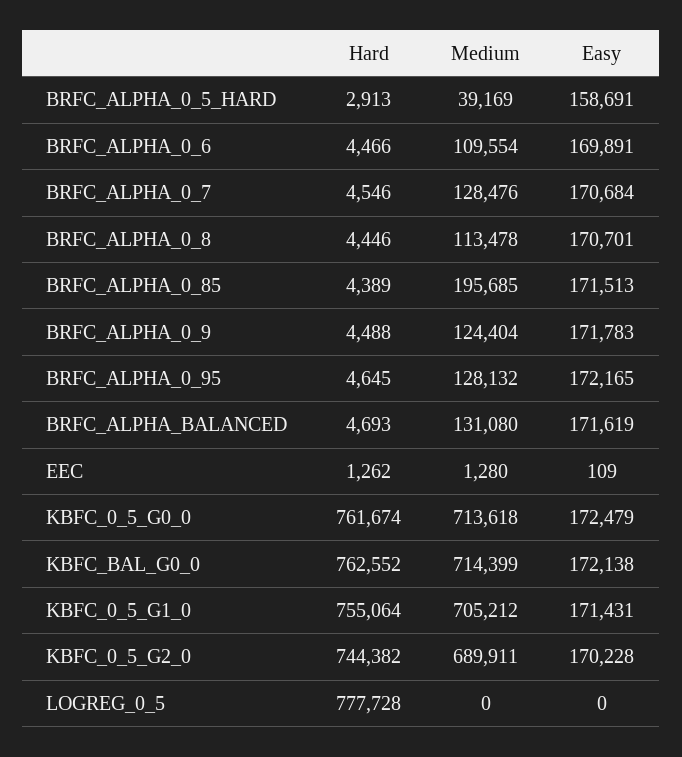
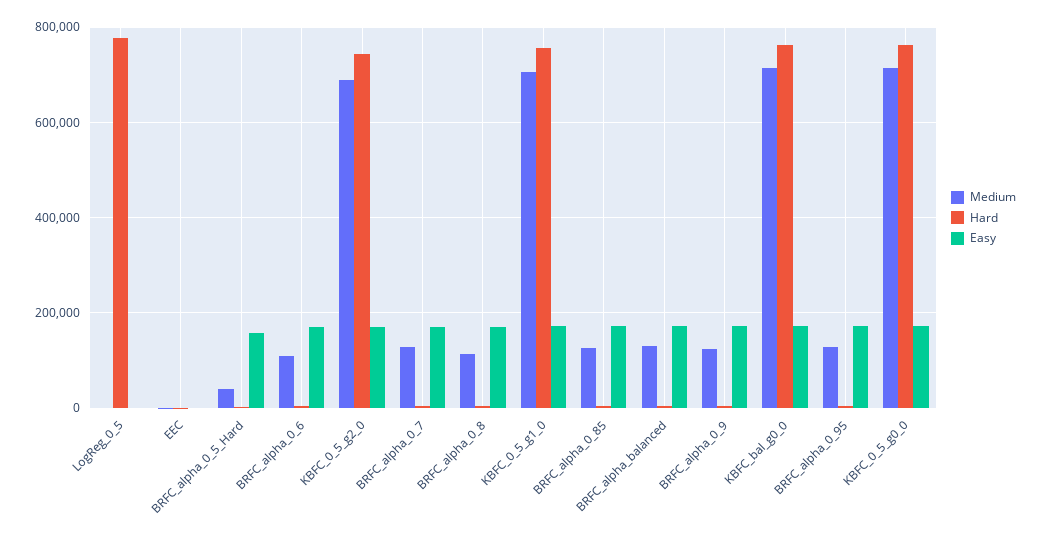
  {
    "Hard": {
      "BRFC_ALPHA_0_5_HARD": 2913,
      "BRFC_ALPHA_0_6": 4466,
      "BRFC_ALPHA_0_7": 4546,
      "BRFC_ALPHA_0_8": 4446,
      "BRFC_ALPHA_0_85": 4389,
      "BRFC_ALPHA_0_9": 4488,
      "BRFC_ALPHA_0_95": 4645,
      "BRFC_ALPHA_BALANCED": 4693,
      "EEC": 1262,
      "KBFC_0_5_G0_0": 761674,
      "KBFC_BAL_G0_0": 762552,
      "KBFC_0_5_G1_0": 755064,
      "KBFC_0_5_G2_0": 744382,
      "LOGREG_0_5": 777728
    },
    "Medium": {
      "BRFC_ALPHA_0_5_HARD": 39169,
      "BRFC_ALPHA_0_6": 109554,
      "BRFC_ALPHA_0_7": 128476,
      "BRFC_ALPHA_0_8": 113478,
-     "BRFC_ALPHA_0_85": 195685,
+     "BRFC_ALPHA_0_85": 120000,
      "BRFC_ALPHA_0_9": 124404,
      "BRFC_ALPHA_0_95": 128132,
      "BRFC_ALPHA_BALANCED": 131080,
      "EEC": 1280,
      "KBFC_0_5_G0_0": 713618,
      "KBFC_BAL_G0_0": 714399,
      "KBFC_0_5_G1_0": 705212,
      "KBFC_0_5_G2_0": 689911,
      "LOGREG_0_5": 0
    },
    "Easy": {
      "BRFC_ALPHA_0_5_HARD": 158691,
      "BRFC_ALPHA_0_6": 169891,
      "BRFC_ALPHA_0_7": 170684,
      "BRFC_ALPHA_0_8": 170701,
      "BRFC_ALPHA_0_85": 171513,
      "BRFC_ALPHA_0_9": 171783,
      "BRFC_ALPHA_0_95": 172165,
      "BRFC_ALPHA_BALANCED": 171619,
      "EEC": 109,
      "KBFC_0_5_G0_0": 172479,
      "KBFC_BAL_G0_0": 172138,
      "KBFC_0_5_G1_0": 171431,
      "KBFC_0_5_G2_0": 170228,
      "LOGREG_0_5": 0
    }
  }

